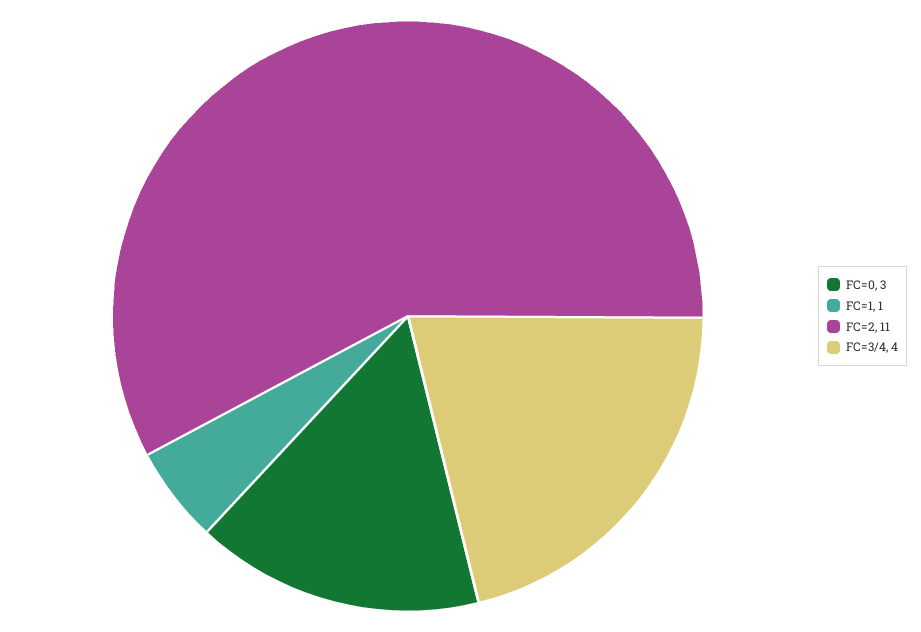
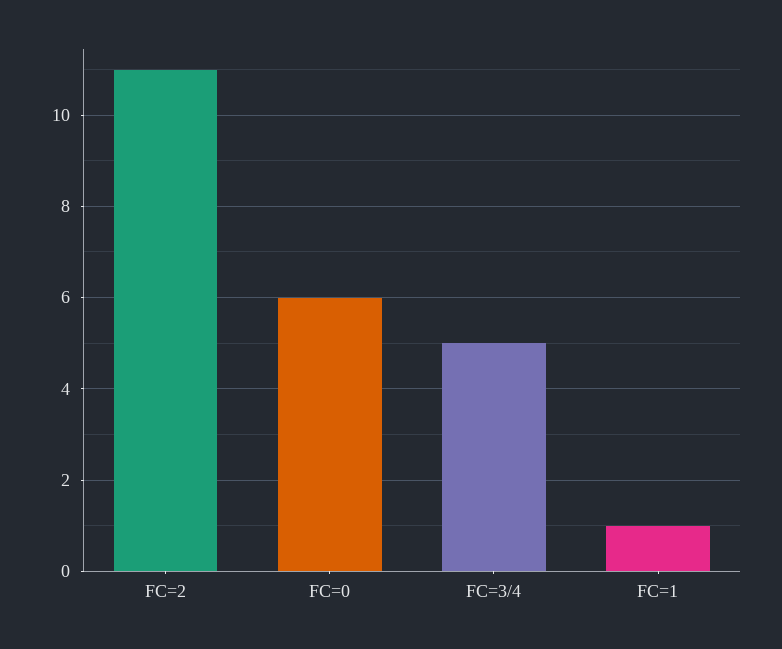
  {
-   "FC=0": 3,
+   "FC=0": 6,
    "FC=1": 1,
    "FC=2": 11,
-   "FC=3/4": 4
+   "FC=3/4": 5
  }

